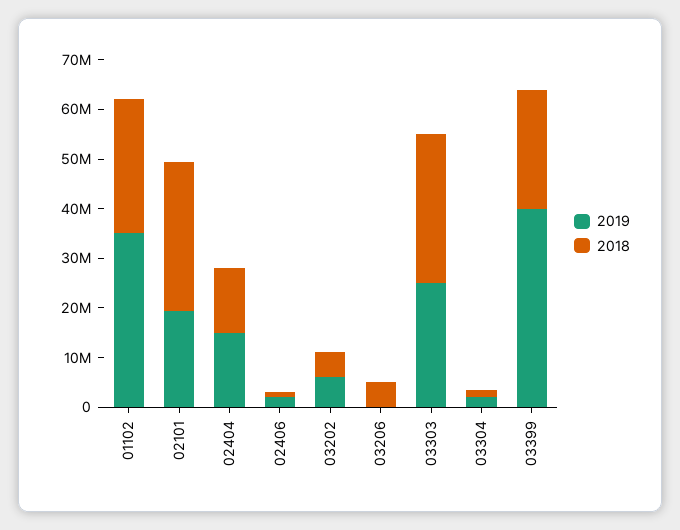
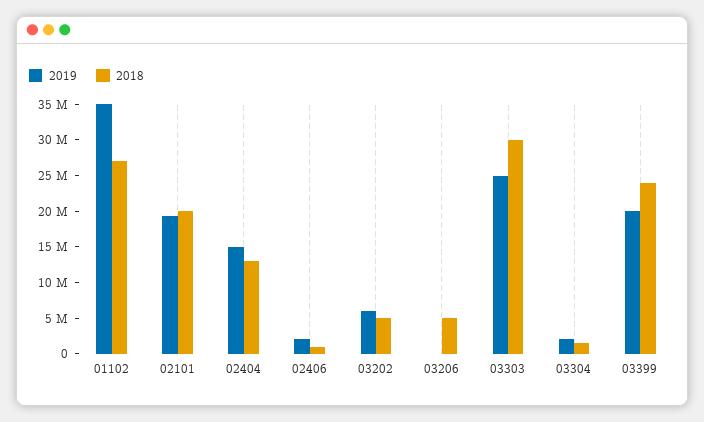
  {
    "2019": {
      "01102": 36000000,
      "02101": 20000000,
      "02404": 16000000,
      "02406": 2000000,
      "03202": 6000000,
      "03206": 0,
      "03303": 26000000,
      "03304": 2000000,
-     "03399": 40000000
+     "03399": 20000000
    },
    "2018": {
      "01102": 28000000,
-     "02101": 30000000,
+     "02101": 20000000,
      "02404": 14000000,
      "02406": 2000000,
      "03202": 6000000,
      "03206": 6000000,
      "03303": 30000000,
      "03304": 2000000,
      "03399": 24000000
    }
  }

